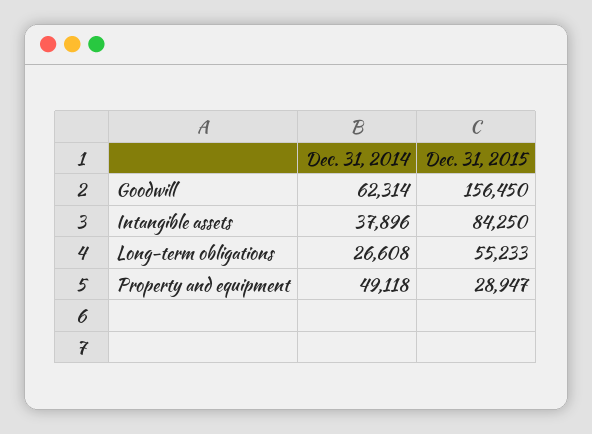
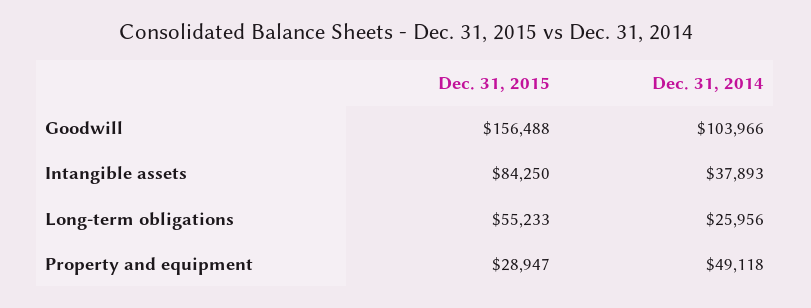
  {
    "Dec. 31, 2014": {
-     "Goodwill": 62314,
+     "Goodwill": 103966,
-     "Intangible assets": 37896,
+     "Intangible assets": 37893,
-     "Long-term obligations": 26608,
+     "Long-term obligations": 25956,
      "Property and equipment": 49118
    },
    "Dec. 31, 2015": {
-     "Goodwill": 156450,
+     "Goodwill": 156488,
      "Intangible assets": 84250,
      "Long-term obligations": 55233,
      "Property and equipment": 28947
    }
  }

